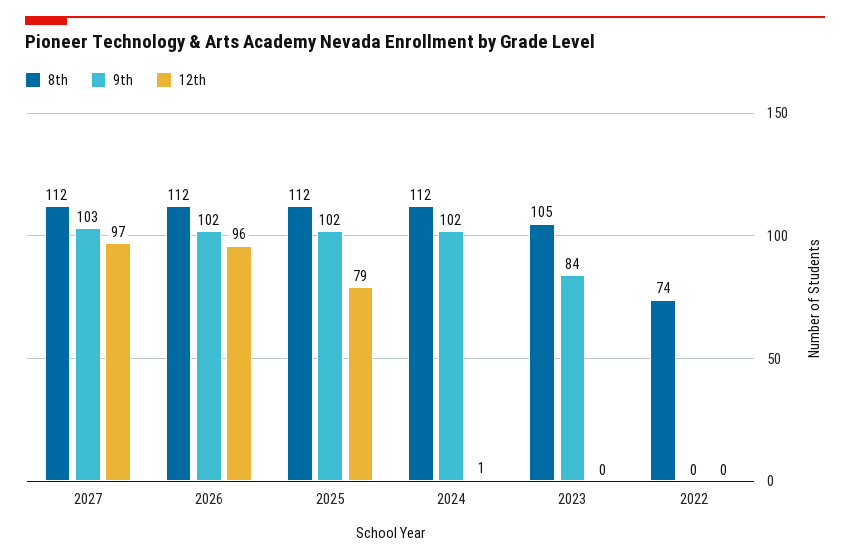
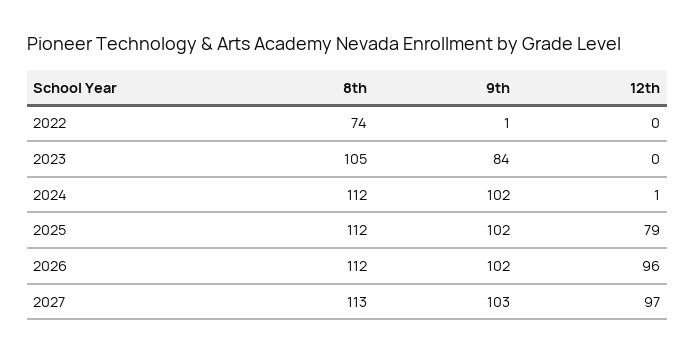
  {
    "8th": {
-     "2027": 112,
+     "2027": 113,
      "2026": 112,
      "2025": 112,
      "2024": 112,
      "2023": 105,
      "2022": 74
    },
    "9th": {
      "2027": 103,
      "2026": 102,
      "2025": 102,
      "2024": 102,
      "2023": 84,
-     "2022": 0
+     "2022": 1
    },
    "12th": {
      "2027": 97,
      "2026": 96,
      "2025": 79,
      "2024": 1,
      "2023": 0,
      "2022": 0
    }
  }

